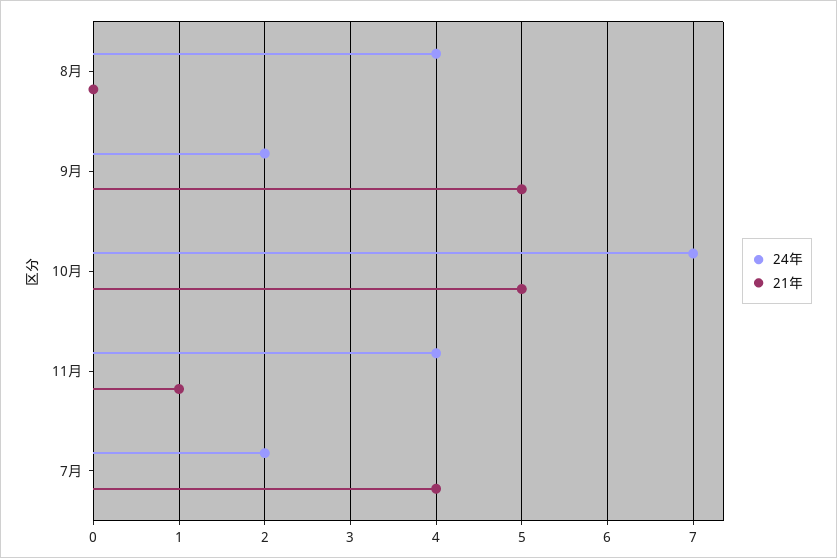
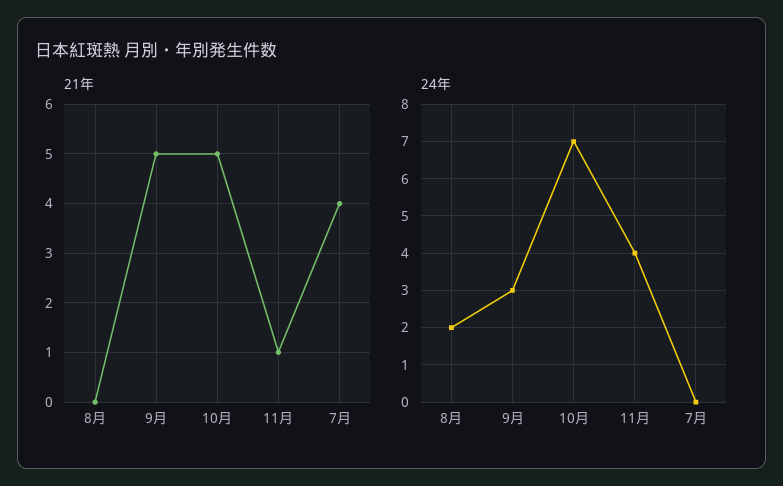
  {
    "24年": {
-     "8月": 4,
+     "8月": 2,
-     "9月": 2,
+     "9月": 3,
      "10月": 7,
      "11月": 4,
-     "7月": 2
+     "7月": 0
    },
    "21年": {
      "8月": 0,
      "9月": 5,
      "10月": 5,
      "11月": 1,
      "7月": 4
    }
  }

